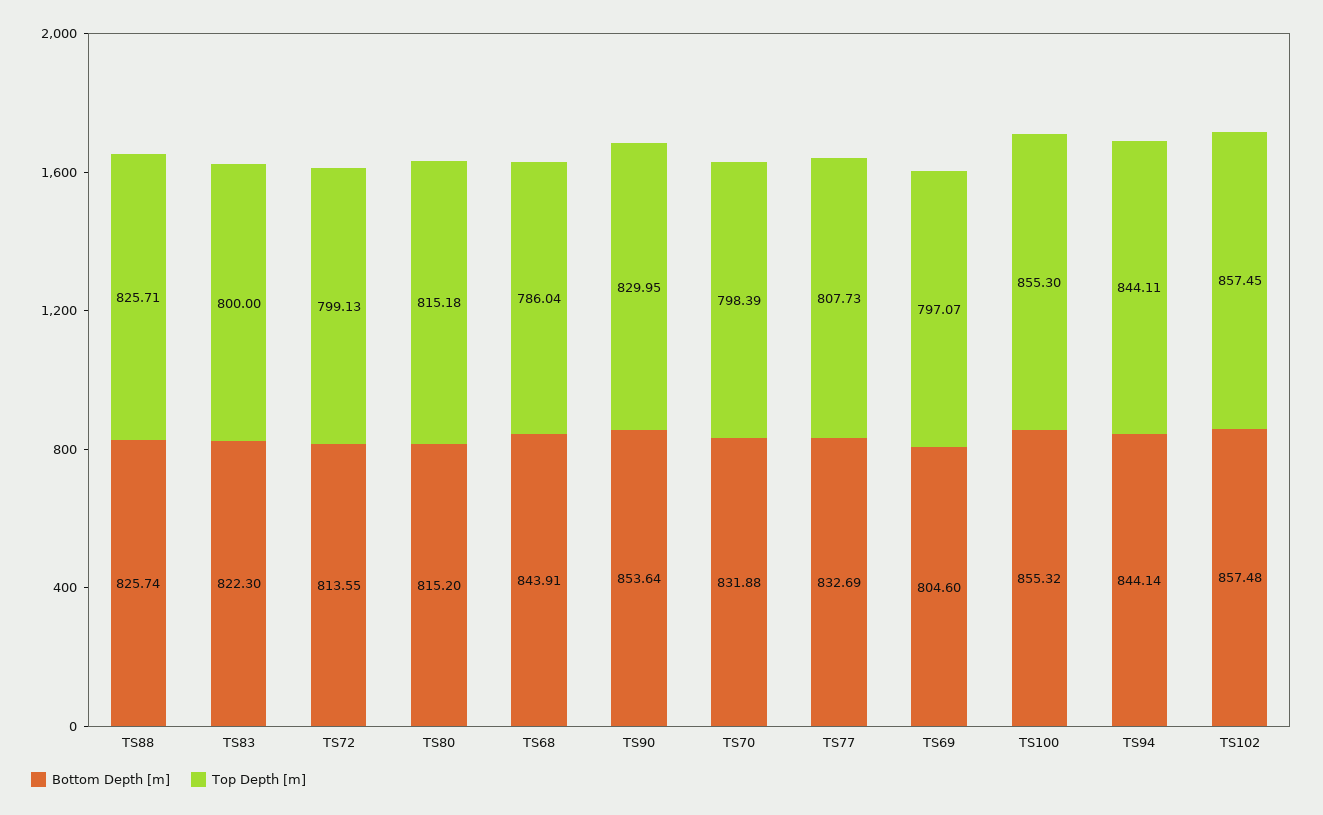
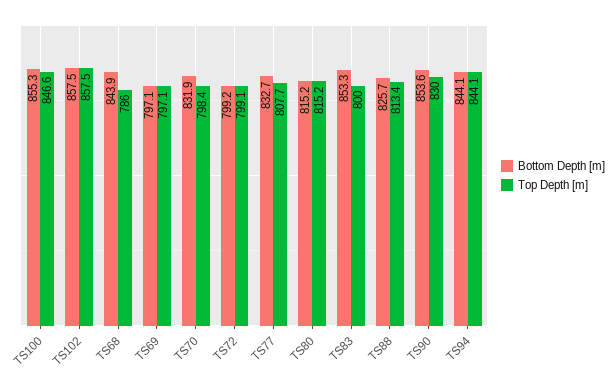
  {
    "Bottom Depth [m]": {
      "TS88": 825.74,
-     "TS83": 822.3,
+     "TS83": 853.3,
-     "TS72": 813.55,
+     "TS72": 799.2,
      "TS80": 815.2,
      "TS68": 843.91,
      "TS90": 853.64,
      "TS70": 831.88,
      "TS77": 832.69,
-     "TS69": 804.6,
+     "TS69": 797.1,
      "TS100": 855.32,
      "TS94": 844.14,
      "TS102": 857.48
    },
    "Top Depth [m]": {
-     "TS88": 825.71,
+     "TS88": 813.4,
      "TS83": 800,
      "TS72": 799.13,
      "TS80": 815.18,
      "TS68": 786.04,
      "TS90": 829.95,
      "TS70": 798.39,
      "TS77": 807.73,
      "TS69": 797.07,
-     "TS100": 855.3,
+     "TS100": 846.6,
      "TS94": 844.11,
      "TS102": 857.45
    }
  }

